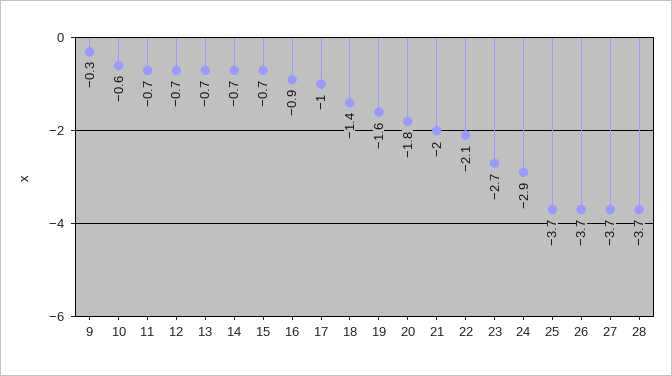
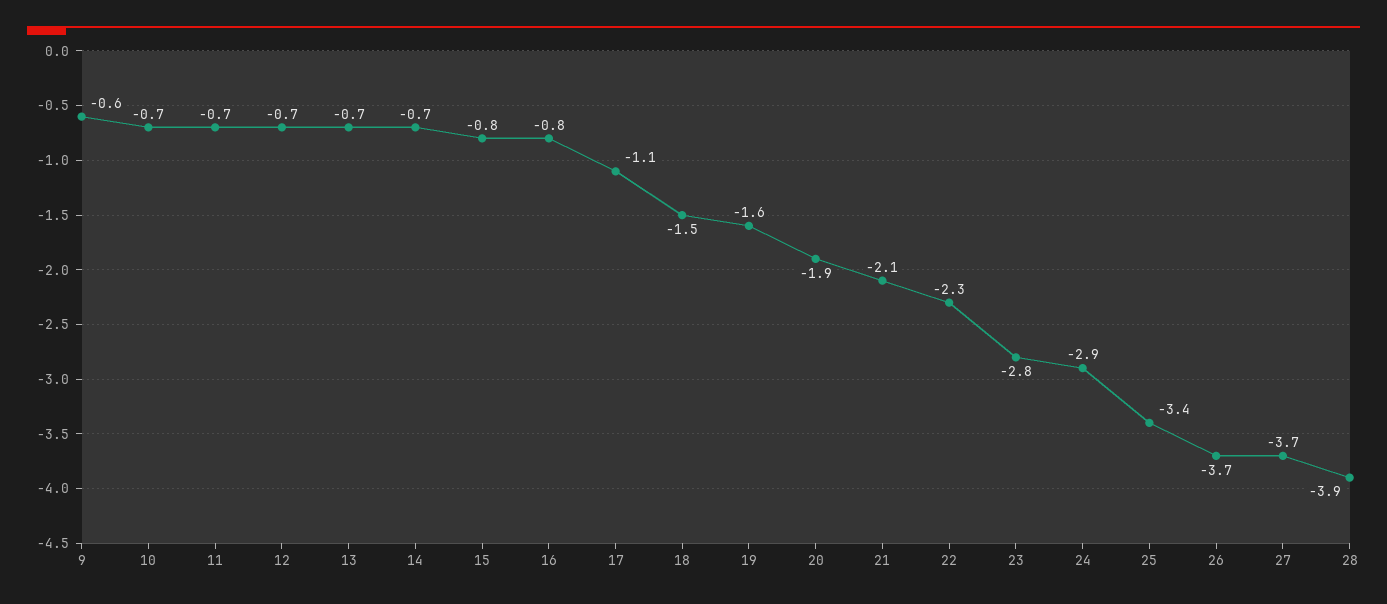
  {
-   "9": -0.3,
+   "9": -0.6,
-   "10": -0.6,
+   "10": -0.7,
    "11": -0.7,
    "12": -0.7,
    "13": -0.7,
    "14": -0.7,
-   "15": -0.7,
+   "15": -0.8,
-   "16": -0.9,
+   "16": -0.8,
-   "17": -1,
+   "17": -1.1,
-   "18": -1.4,
+   "18": -1.5,
    "19": -1.6,
-   "20": -1.8,
+   "20": -1.9,
-   "21": -2,
+   "21": -2.1,
-   "22": -2.1,
+   "22": -2.3,
-   "23": -2.7,
+   "23": -2.8,
    "24": -2.9,
-   "25": -3.7,
+   "25": -3.4,
    "26": -3.7,
    "27": -3.7,
-   "28": -3.7
+   "28": -3.9
  }

